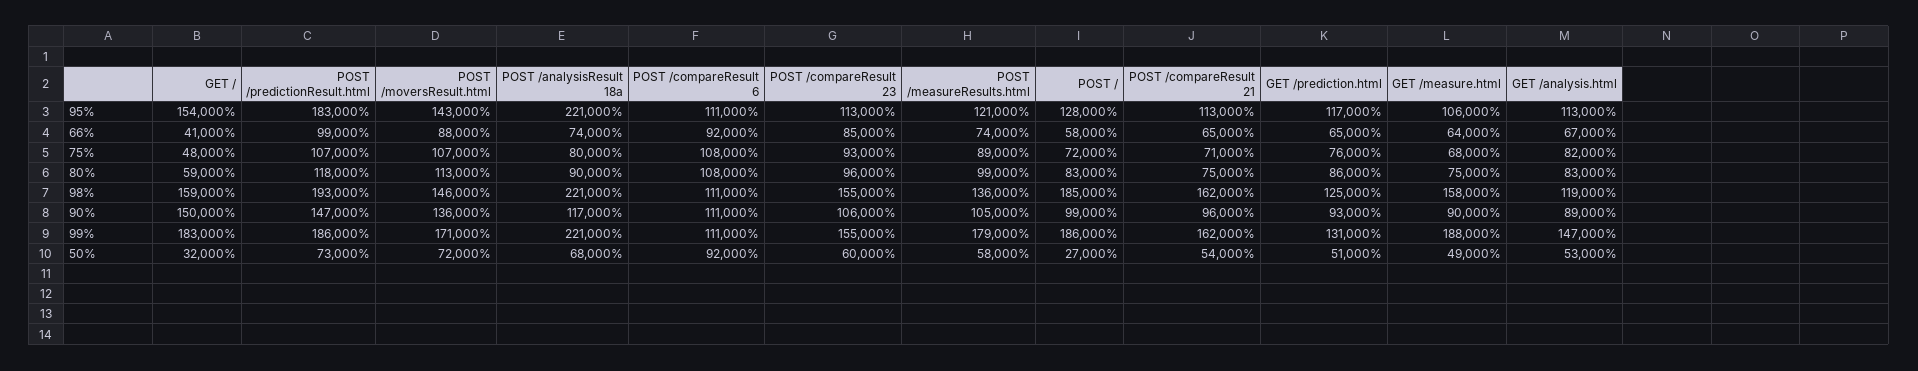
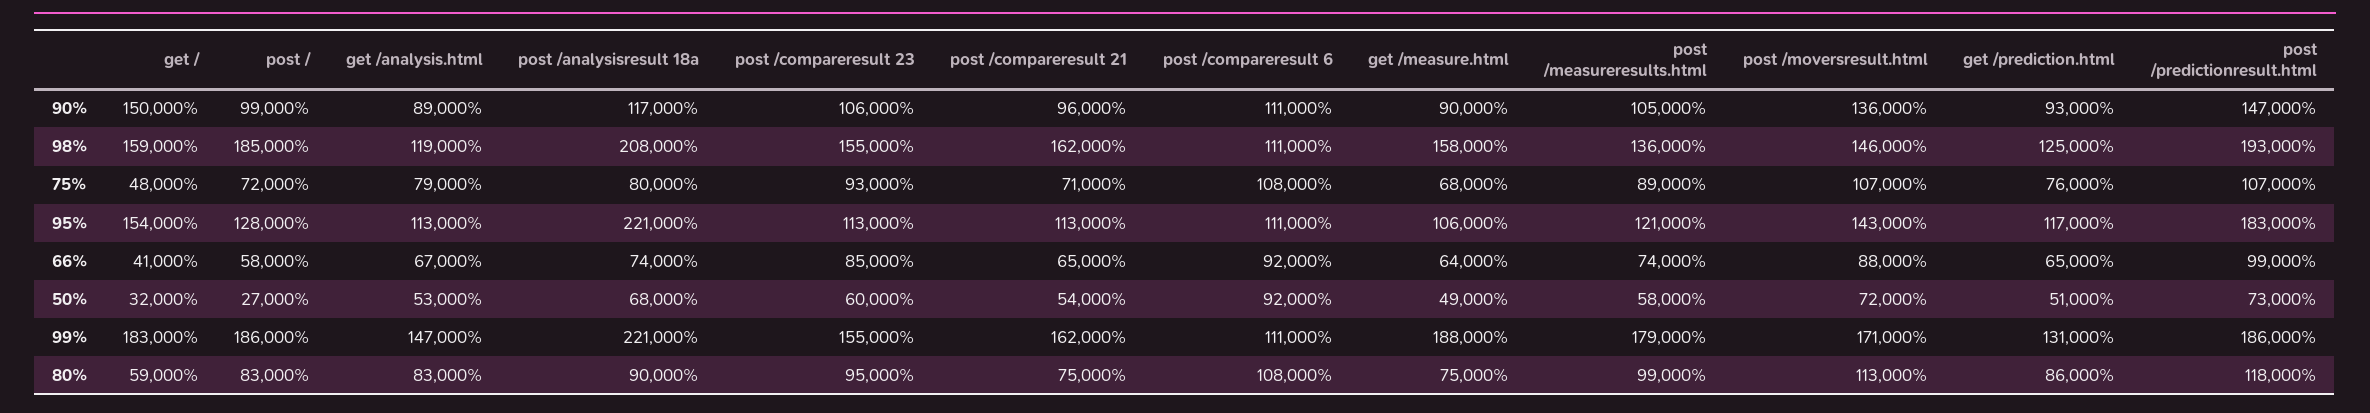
  {
    "GET /": {
      "95%": 154000,
      "66%": 41000,
      "75%": 48000,
      "80%": 59000,
      "98%": 159000,
      "90%": 150000,
      "99%": 183000,
      "50%": 32000
    },
    "POST /predictionResult.html": {
      "95%": 183000,
      "66%": 99000,
      "75%": 107000,
      "80%": 118000,
      "98%": 193000,
      "90%": 147000,
      "99%": 186000,
      "50%": 73000
    },
    "POST /moversResult.html": {
      "95%": 143000,
      "66%": 88000,
      "75%": 107000,
      "80%": 113000,
      "98%": 146000,
      "90%": 136000,
      "99%": 171000,
      "50%": 72000
    },
    "POST /analysisResult 18a": {
      "95%": 221000,
      "66%": 74000,
      "75%": 80000,
      "80%": 90000,
-     "98%": 221000,
+     "98%": 208000,
      "90%": 117000,
      "99%": 221000,
      "50%": 68000
    },
    "POST /compareResult 6": {
      "95%": 111000,
      "66%": 92000,
      "75%": 108000,
      "80%": 108000,
      "98%": 111000,
      "90%": 111000,
      "99%": 111000,
      "50%": 92000
    },
    "POST /compareResult 23": {
      "95%": 113000,
      "66%": 85000,
      "75%": 93000,
-     "80%": 96000,
+     "80%": 95000,
      "98%": 155000,
      "90%": 106000,
      "99%": 155000,
      "50%": 60000
    },
    "POST /measureResults.html": {
      "95%": 121000,
      "66%": 74000,
      "75%": 89000,
      "80%": 99000,
      "98%": 136000,
      "90%": 105000,
      "99%": 179000,
      "50%": 58000
    },
    "POST /": {
      "95%": 128000,
      "66%": 58000,
      "75%": 72000,
      "80%": 83000,
      "98%": 185000,
      "90%": 99000,
      "99%": 186000,
      "50%": 27000
    },
    "POST /compareResult 21": {
      "95%": 113000,
      "66%": 65000,
      "75%": 71000,
      "80%": 75000,
      "98%": 162000,
      "90%": 96000,
      "99%": 162000,
      "50%": 54000
    },
    "GET /prediction.html": {
      "95%": 117000,
      "66%": 65000,
      "75%": 76000,
      "80%": 86000,
      "98%": 125000,
      "90%": 93000,
      "99%": 131000,
      "50%": 51000
    },
    "GET /measure.html": {
      "95%": 106000,
      "66%": 64000,
      "75%": 68000,
      "80%": 75000,
      "98%": 158000,
      "90%": 90000,
      "99%": 188000,
      "50%": 49000
    },
    "GET /analysis.html": {
      "95%": 113000,
      "66%": 67000,
-     "75%": 82000,
+     "75%": 79000,
      "80%": 83000,
      "98%": 119000,
      "90%": 89000,
      "99%": 147000,
      "50%": 53000
    }
  }

